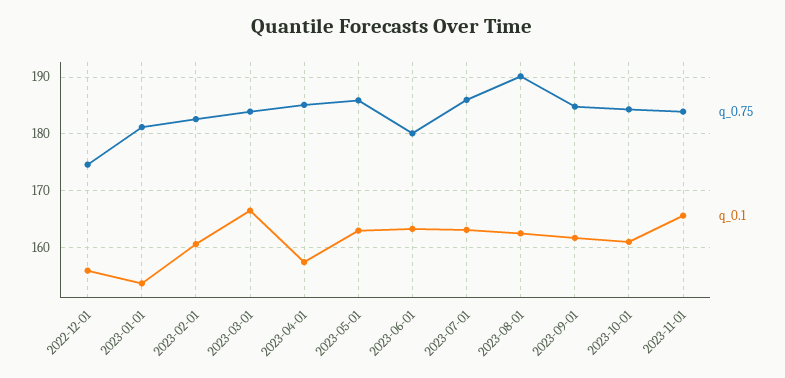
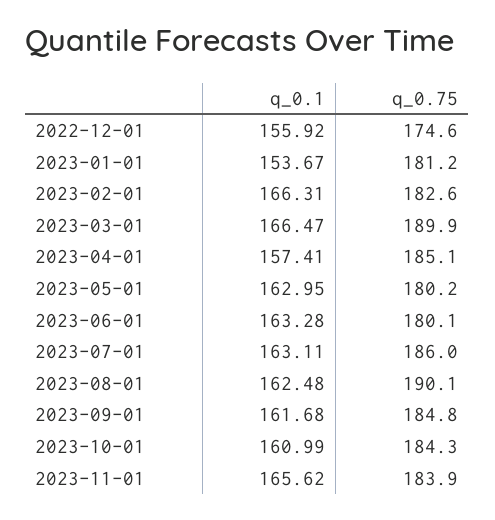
  {
    "q_0.75": {
      "2022-12-01": 174.6,
      "2023-01-01": 181.2,
      "2023-02-01": 182.6,
-     "2023-03-01": 184,
+     "2023-03-01": 189.9,
      "2023-04-01": 185.1,
-     "2023-05-01": 186,
+     "2023-05-01": 180.2,
      "2023-06-01": 180.1,
      "2023-07-01": 186,
      "2023-08-01": 190.1,
      "2023-09-01": 184.8,
      "2023-10-01": 184.3,
      "2023-11-01": 183.9
    },
    "q_0.1": {
      "2022-12-01": 155.92,
      "2023-01-01": 153.67,
-     "2023-02-01": 160,
+     "2023-02-01": 166.31,
      "2023-03-01": 166.47,
      "2023-04-01": 157.41,
      "2023-05-01": 162.95,
      "2023-06-01": 163.28,
      "2023-07-01": 163.11,
      "2023-08-01": 162.48,
      "2023-09-01": 161.68,
      "2023-10-01": 160.99,
      "2023-11-01": 165.62
    }
  }

